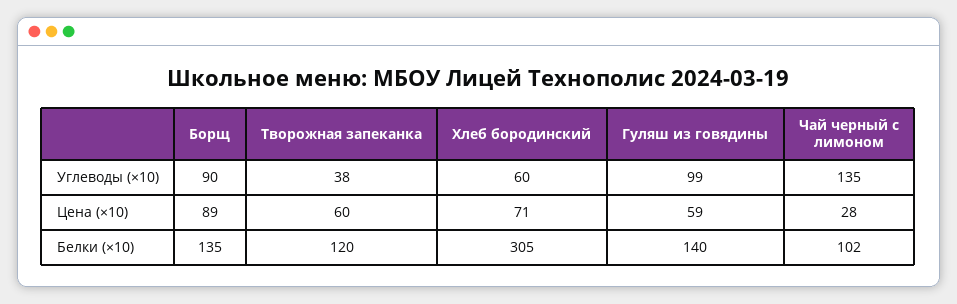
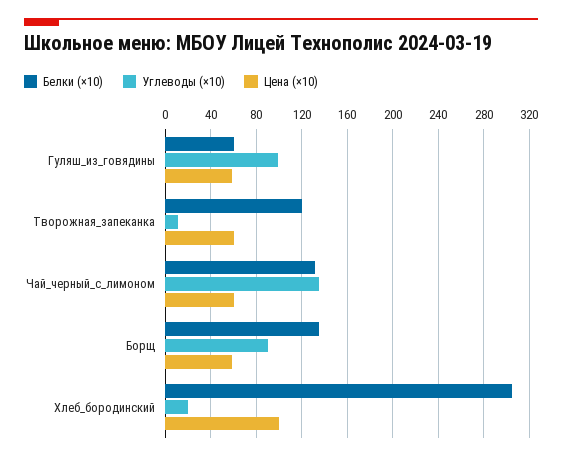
  {
    "Углеводы (×10)": {
      "Борщ": 90,
-     "Творожная запеканка": 38,
+     "Творожная запеканка": 10,
-     "Хлеб бородинский": 60,
+     "Хлеб бородинский": 20,
      "Гуляш из говядины": 99,
      "Чай черный с лимоном": 135
    },
    "Цена (×10)": {
-     "Борщ": 89,
+     "Борщ": 60,
      "Творожная запеканка": 60,
-     "Хлеб бородинский": 71,
+     "Хлеб бородинский": 100,
      "Гуляш из говядины": 59,
-     "Чай черный с лимоном": 28
+     "Чай черный с лимоном": 60
    },
    "Белки (×10)": {
      "Борщ": 135,
      "Творожная запеканка": 120,
      "Хлеб бородинский": 305,
-     "Гуляш из говядины": 140,
+     "Гуляш из говядины": 60,
-     "Чай черный с лимоном": 102
+     "Чай черный с лимоном": 130
    }
  }

